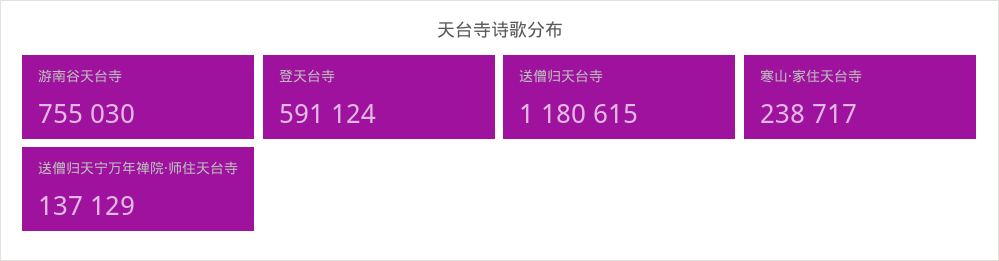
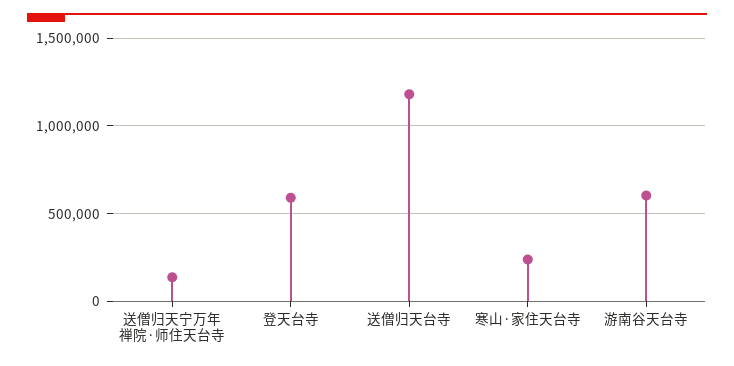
  {
-   "游南谷天台寺": 755030,
+   "游南谷天台寺": 600000,
    "登天台寺": 591124,
    "送僧归天台寺": 1180615,
    "寒山·家住天台寺": 238717,
    "送僧归天宁万年禅院·师住天台寺": 137129
  }

